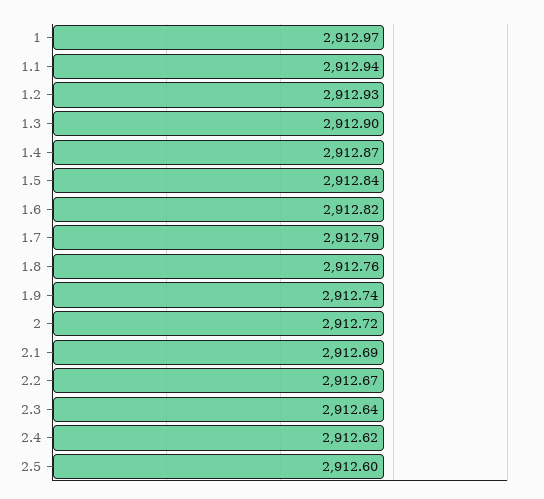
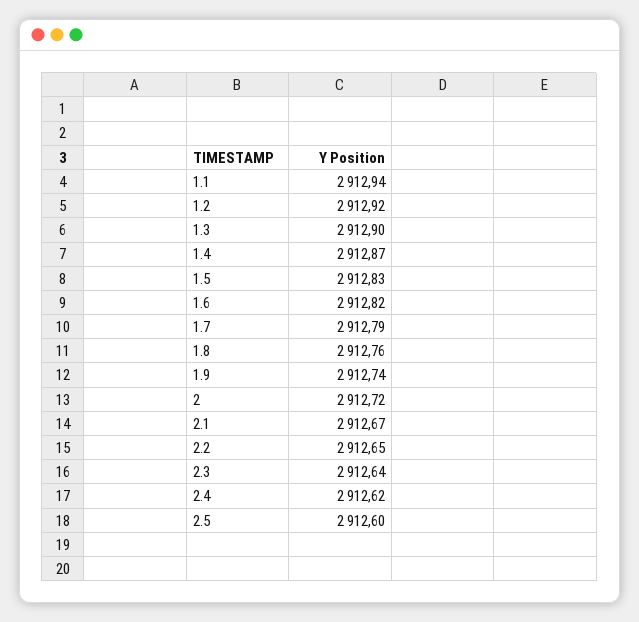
  {
-   "1": 2912.97,
    "1.1": 2912.94,
-   "1.2": 2912.93,
+   "1.2": 2912.92,
    "1.3": 2912.9,
    "1.4": 2912.87,
-   "1.5": 2912.84,
+   "1.5": 2912.83,
    "1.6": 2912.82,
    "1.7": 2912.79,
    "1.8": 2912.76,
    "1.9": 2912.74,
    "2": 2912.72,
-   "2.1": 2912.69,
+   "2.1": 2912.67,
-   "2.2": 2912.67,
+   "2.2": 2912.65,
    "2.3": 2912.64,
    "2.4": 2912.62,
    "2.5": 2912.6
  }

